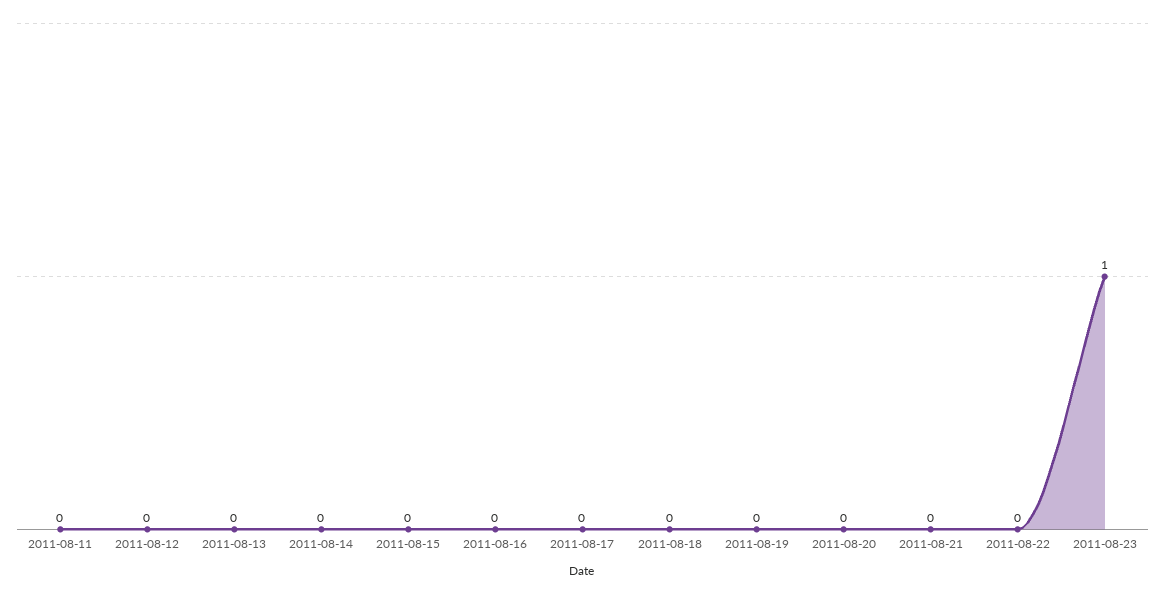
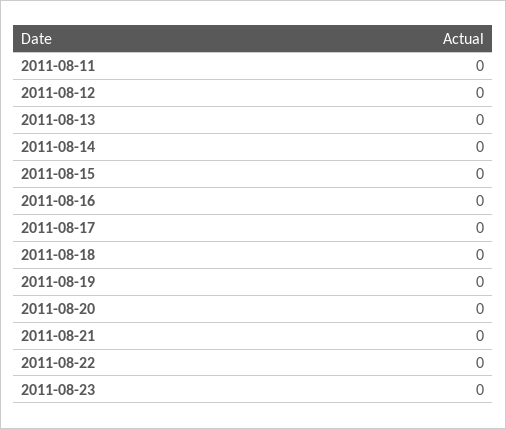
  {
    "2011-08-11": 0,
    "2011-08-12": 0,
    "2011-08-13": 0,
    "2011-08-14": 0,
    "2011-08-15": 0,
    "2011-08-16": 0,
    "2011-08-17": 0,
    "2011-08-18": 0,
    "2011-08-19": 0,
    "2011-08-20": 0,
    "2011-08-21": 0,
    "2011-08-22": 0,
-   "2011-08-23": 1
+   "2011-08-23": 0
  }

